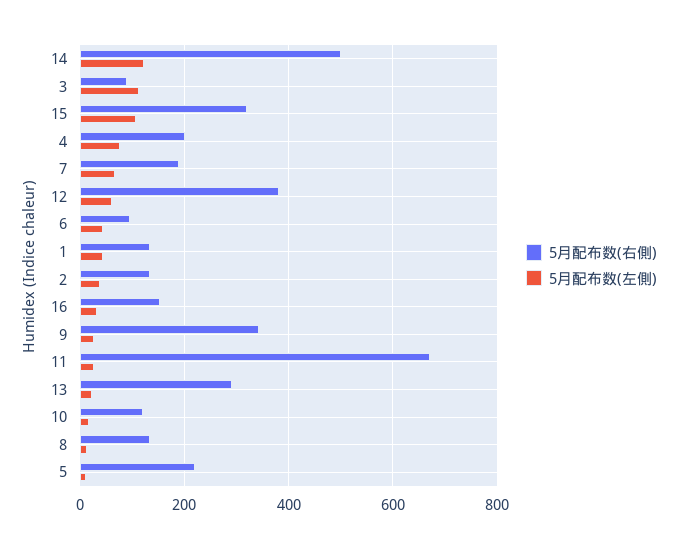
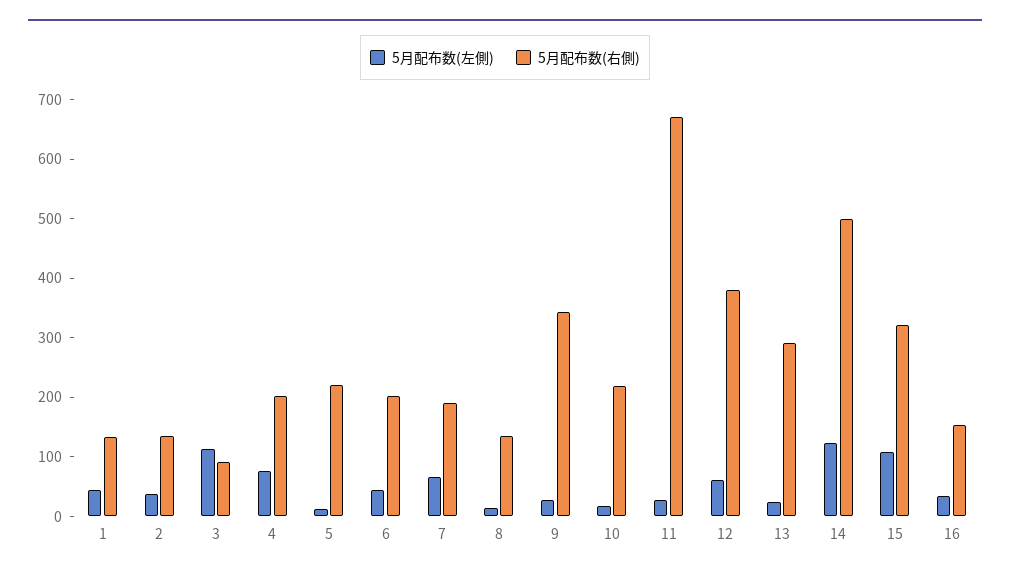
  {
    "5月配布数(右側)": {
      "14": 500,
      "3": 100,
      "15": 320,
      "4": 200,
      "7": 200,
      "12": 380,
-     "6": 100,
+     "6": 200,
      "1": 140,
      "2": 140,
      "16": 160,
      "9": 340,
      "11": 680,
      "13": 300,
-     "10": 120,
+     "10": 220,
      "8": 140,
      "5": 220
    },
    "5月配布数(左側)": {
      "14": 120,
      "3": 120,
      "15": 100,
      "4": 80,
      "7": 60,
      "12": 60,
      "6": 40,
      "1": 40,
      "2": 40,
      "16": 40,
      "9": 20,
      "11": 20,
      "13": 20,
      "10": 20,
      "8": 20,
      "5": 20
    }
  }

